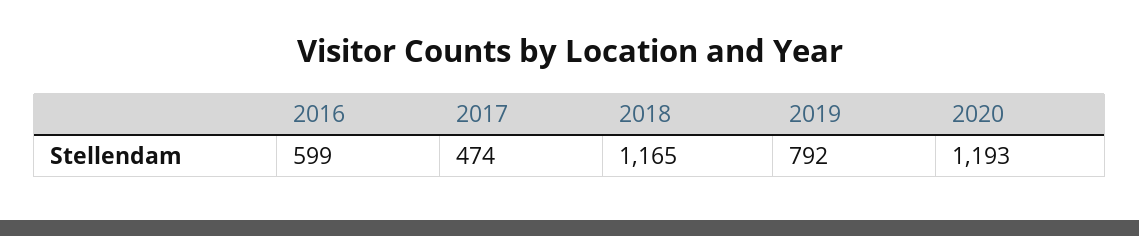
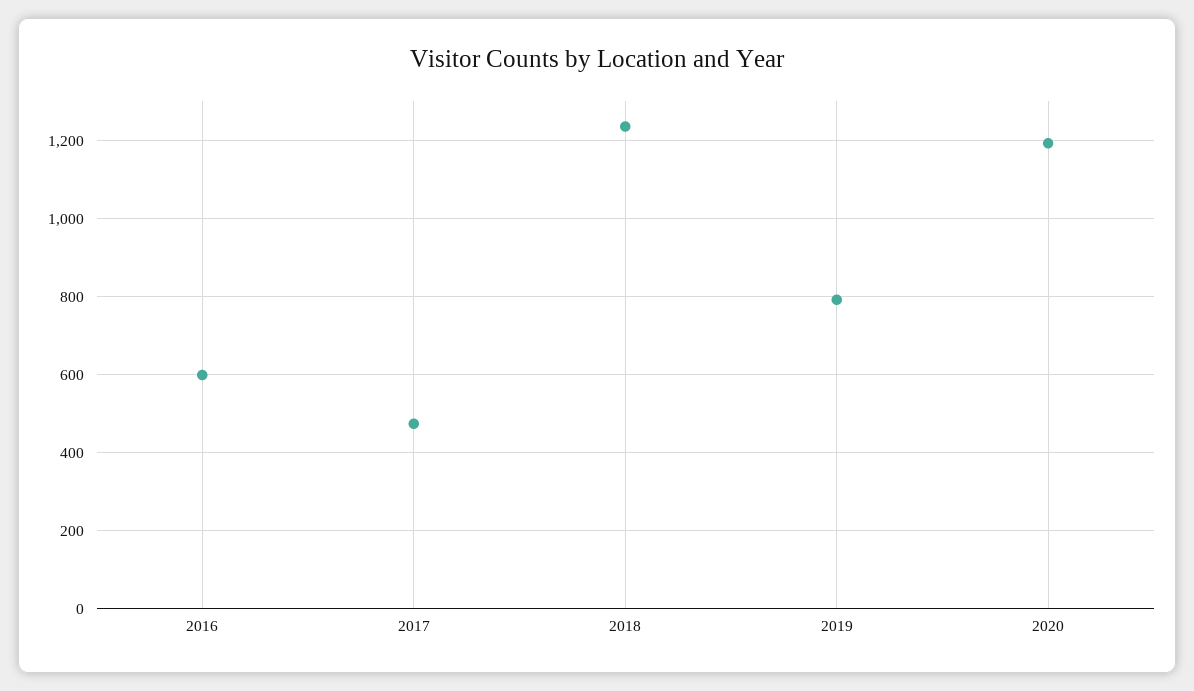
  {
    "2016": 599,
    "2017": 474,
-   "2018": 1165,
+   "2018": 1240,
    "2019": 792,
    "2020": 1193
  }

